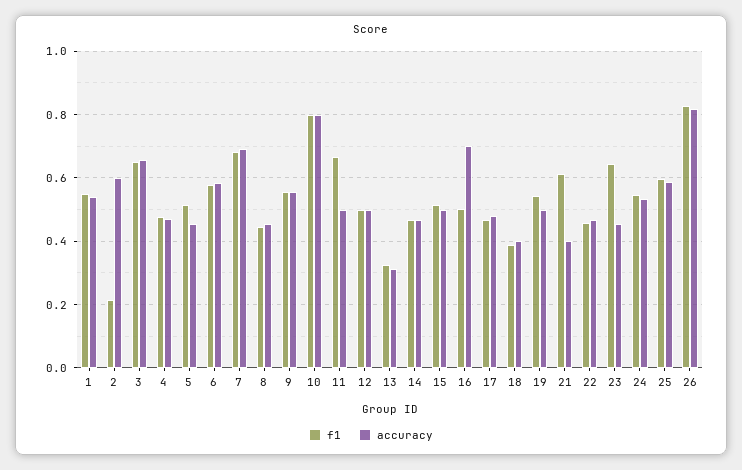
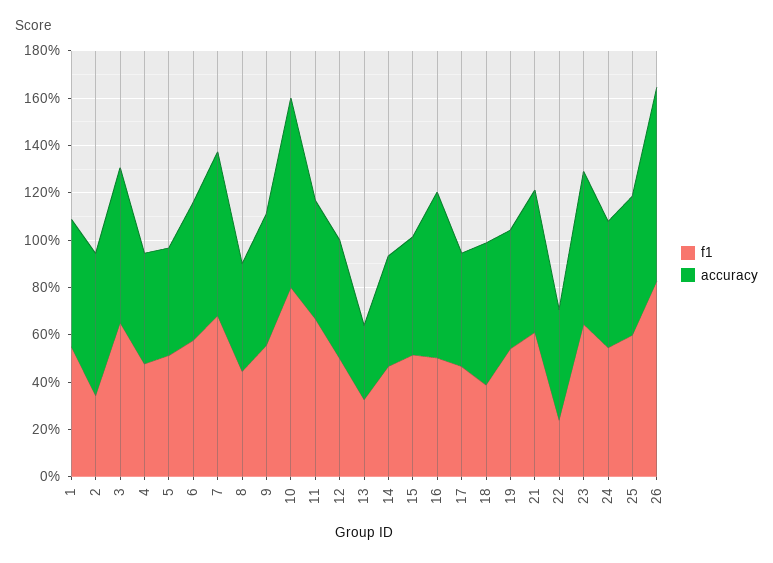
  {
    "f1": {
      "1": 0.54,
-     "2": 0.22,
+     "2": 0.35,
      "3": 0.66,
      "4": 0.48,
      "5": 0.52,
      "6": 0.58,
      "7": 0.68,
      "8": 0.44,
      "9": 0.56,
      "10": 0.8,
      "11": 0.66,
      "12": 0.5,
      "13": 0.32,
      "14": 0.46,
      "15": 0.52,
      "16": 0.5,
      "17": 0.46,
      "18": 0.38,
      "19": 0.54,
      "21": 0.62,
-     "22": 0.46,
+     "22": 0.25,
      "23": 0.64,
      "24": 0.54,
      "25": 0.6,
      "26": 0.82
    },
    "accuracy": {
      "1": 0.54,
      "2": 0.6,
      "3": 0.66,
      "4": 0.46,
      "5": 0.46,
      "6": 0.58,
      "7": 0.7,
      "8": 0.46,
      "9": 0.56,
      "10": 0.8,
      "11": 0.5,
      "12": 0.5,
      "13": 0.32,
      "14": 0.46,
      "15": 0.5,
      "16": 0.7,
      "17": 0.48,
-     "18": 0.4,
+     "18": 0.6,
      "19": 0.5,
-     "21": 0.4,
+     "21": 0.6,
      "22": 0.46,
-     "23": 0.46,
+     "23": 0.65,
      "24": 0.54,
      "25": 0.58,
      "26": 0.82
    }
  }

